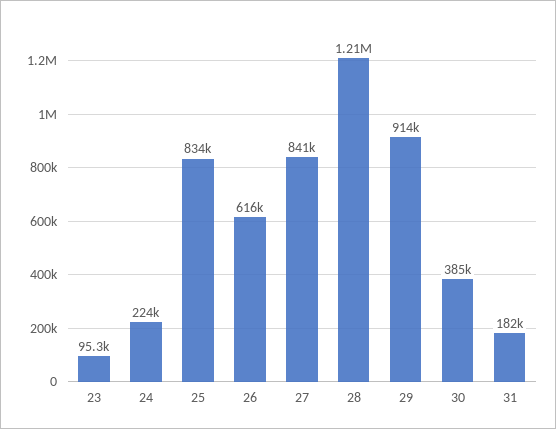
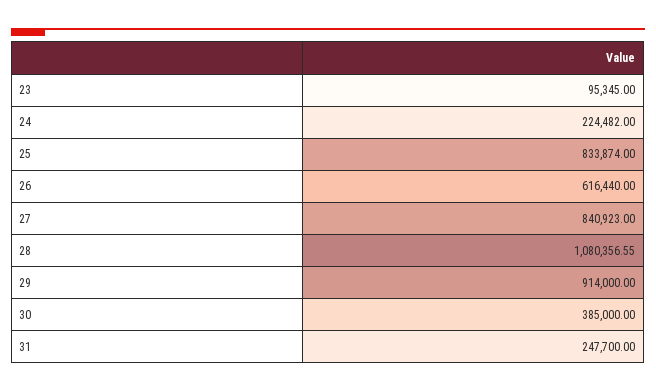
  {
    "23": 95345,
    "24": 224482,
    "25": 833874,
    "26": 616440,
    "27": 840923,
-   "28": 1210000,
+   "28": 1080356.55,
    "29": 914000,
    "30": 385000,
-   "31": 182000
+   "31": 247700
  }

